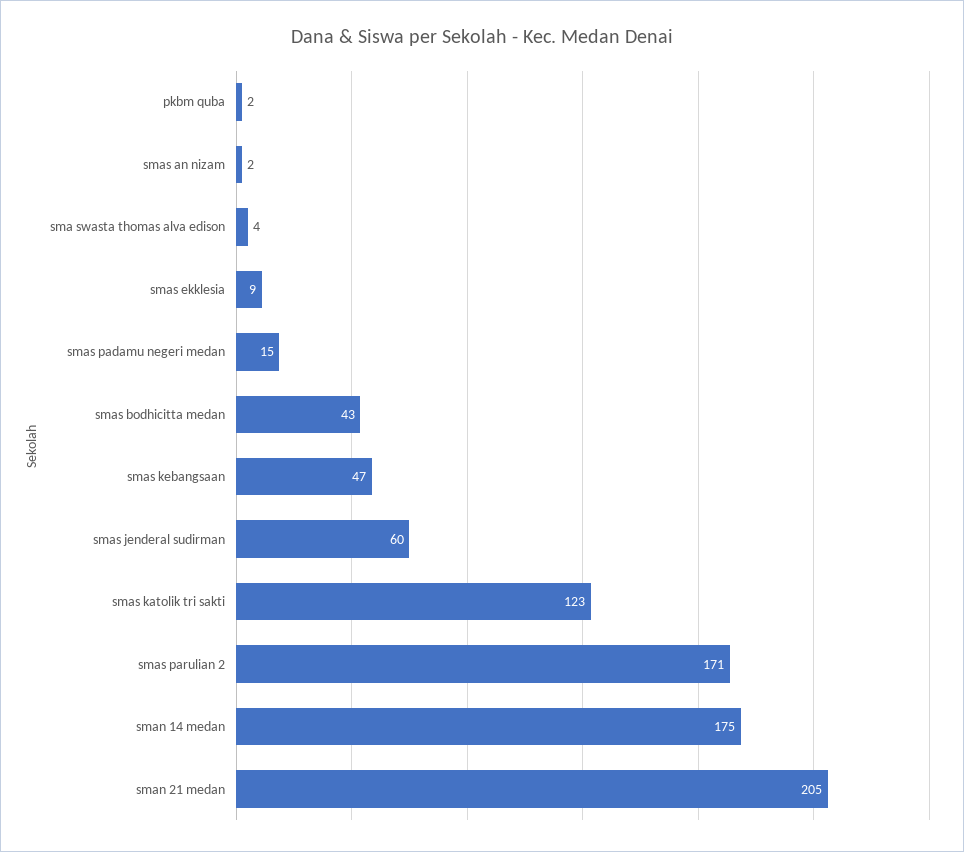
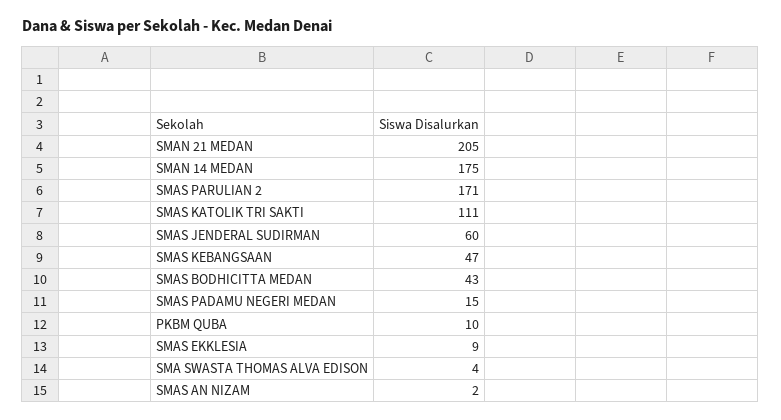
  {
-   "pkbm quba": 2,
+   "pkbm quba": 10,
    "smas an nizam": 2,
    "sma swasta thomas alva edison": 4,
    "smas ekklesia": 9,
    "smas padamu negeri medan": 15,
    "smas bodhicitta medan": 43,
    "smas kebangsaan": 47,
    "smas jenderal sudirman": 60,
-   "smas katolik tri sakti": 123,
+   "smas katolik tri sakti": 111,
    "smas parulian 2": 171,
    "sman 14 medan": 175,
    "sman 21 medan": 205
  }

